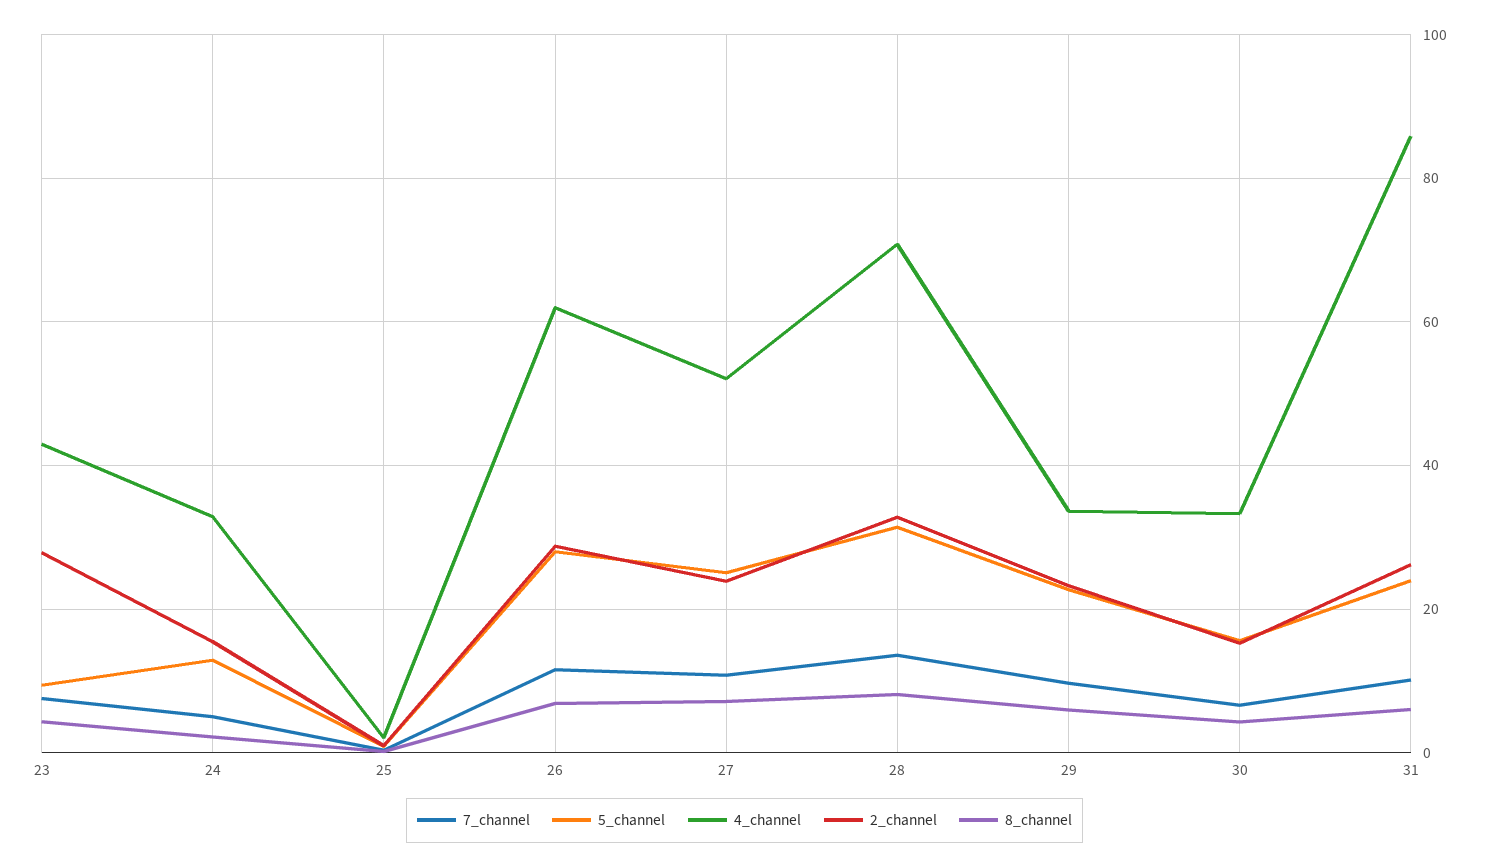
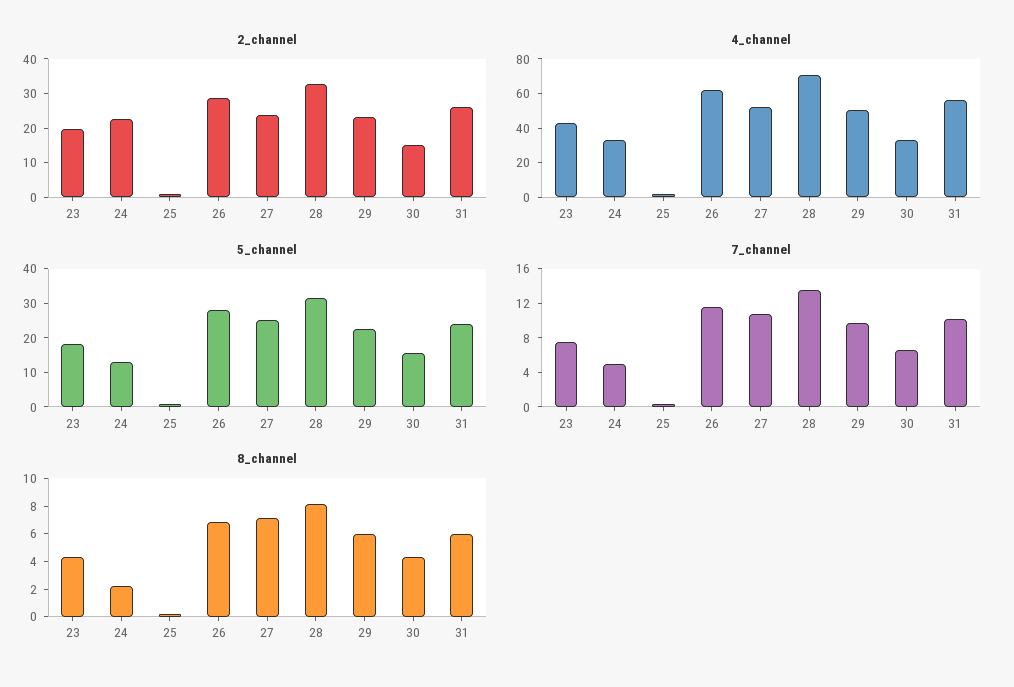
  {
    "7_channel": {
      "23": 8,
      "24": 5,
      "25": 0,
      "26": 12,
      "27": 11,
      "28": 14,
      "29": 10,
      "30": 7,
      "31": 10
    },
    "5_channel": {
-     "23": 10,
+     "23": 17.5,
      "24": 12,
      "25": 0,
      "26": 28,
      "27": 26,
      "28": 32,
      "29": 22,
      "30": 16,
      "31": 24
    },
    "4_channel": {
      "23": 42,
      "24": 32,
      "25": 2,
      "26": 62,
      "27": 52,
      "28": 70,
-     "29": 34,
+     "29": 50,
      "30": 34,
-     "31": 86
+     "31": 55
    },
    "2_channel": {
-     "23": 28,
+     "23": 20,
-     "24": 16,
+     "24": 22.5,
      "25": 0,
      "26": 28,
      "27": 24,
      "28": 32,
      "29": 24,
      "30": 16,
      "31": 26
    },
    "8_channel": {
      "23": 4,
      "24": 2,
      "25": 0,
      "26": 7,
      "27": 7,
      "28": 8,
      "29": 6,
      "30": 4,
      "31": 6
    }
  }

